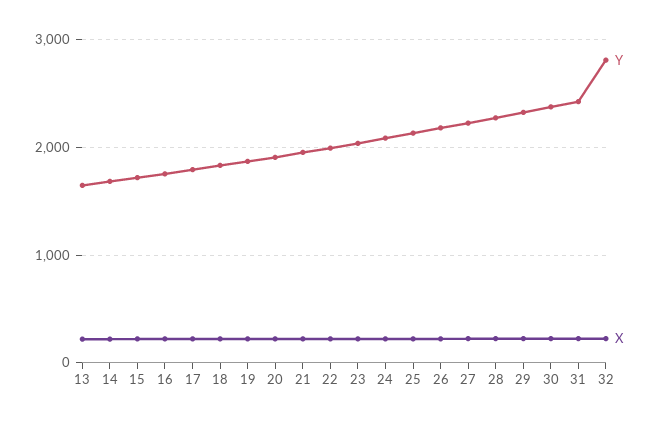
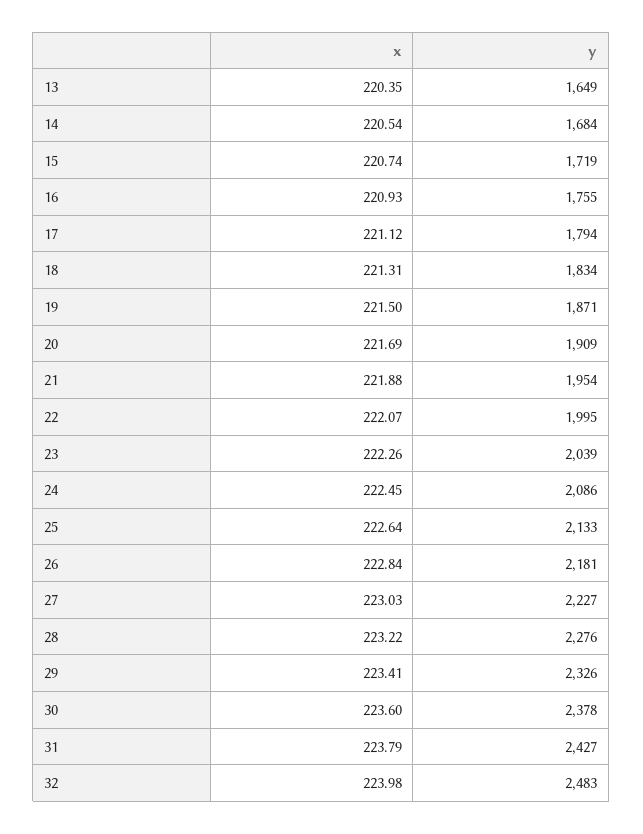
  {
    "Y": {
      "13": 1649,
      "14": 1684,
      "15": 1719,
      "16": 1755,
      "17": 1794,
      "18": 1834,
      "19": 1871,
      "20": 1909,
      "21": 1954,
      "22": 1995,
      "23": 2039,
      "24": 2086,
      "25": 2133,
      "26": 2181,
      "27": 2227,
      "28": 2276,
      "29": 2326,
      "30": 2378,
      "31": 2427,
-     "32": 2800
+     "32": 2483
    },
    "X": {
      "13": 220.35,
      "14": 220.54,
      "15": 220.74,
      "16": 220.93,
      "17": 221.12,
      "18": 221.31,
      "19": 221.5,
      "20": 221.69,
      "21": 221.88,
      "22": 222.07,
      "23": 222.26,
      "24": 222.45,
      "25": 222.64,
      "26": 222.84,
      "27": 223.03,
      "28": 223.22,
      "29": 223.41,
      "30": 223.6,
      "31": 223.79,
      "32": 223.98
    }
  }

